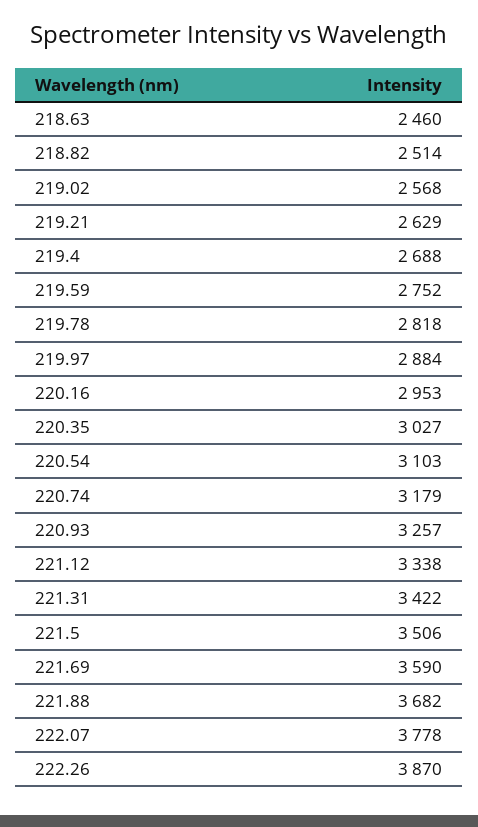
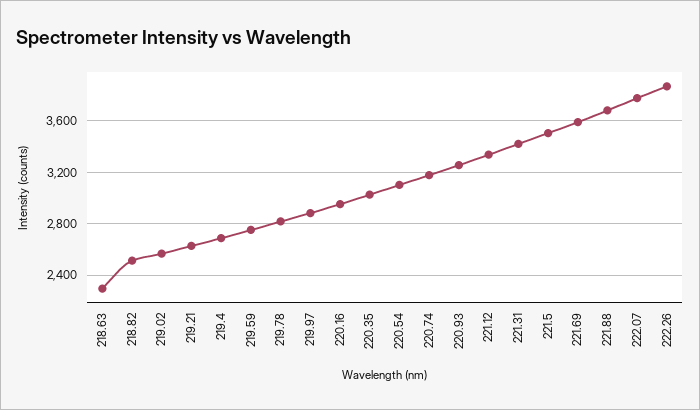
  {
-   "218.63": 2460,
+   "218.63": 2300,
    "218.82": 2514,
    "219.02": 2568,
    "219.21": 2629,
    "219.4": 2688,
    "219.59": 2752,
    "219.78": 2818,
    "219.97": 2884,
    "220.16": 2953,
    "220.35": 3027,
    "220.54": 3103,
    "220.74": 3179,
    "220.93": 3257,
    "221.12": 3338,
    "221.31": 3422,
    "221.5": 3506,
    "221.69": 3590,
    "221.88": 3682,
    "222.07": 3778,
    "222.26": 3870
  }

